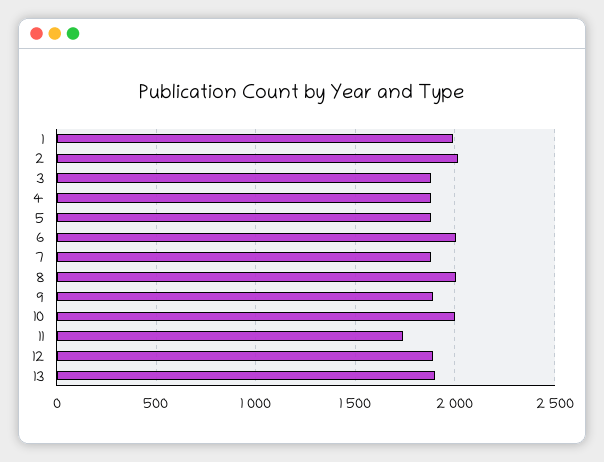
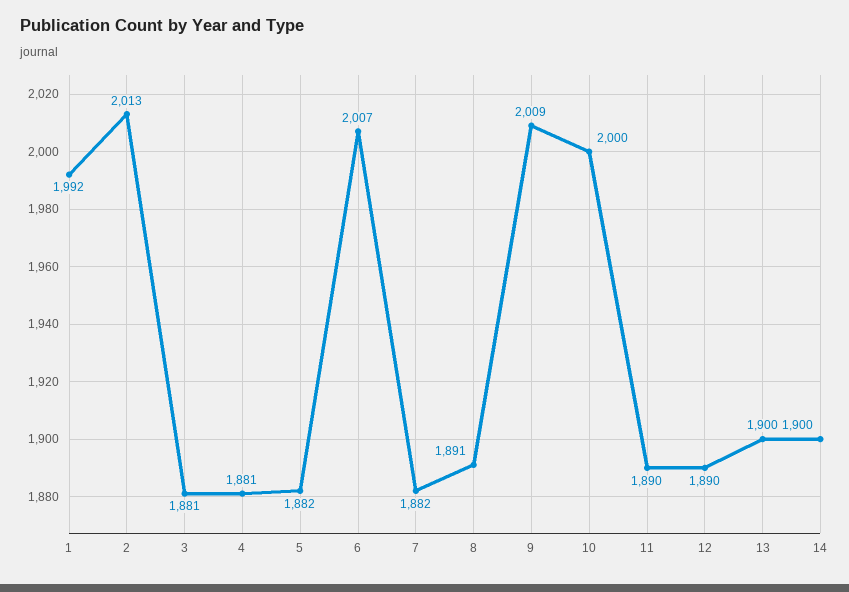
  {
    "1": 1992,
    "2": 2013,
    "3": 1881,
    "4": 1881,
    "5": 1882,
    "6": 2007,
    "7": 1882,
-   "8": 2000,
+   "8": 1891,
-   "9": 1900,
+   "9": 2009,
    "10": 2000,
-   "11": 1750,
+   "11": 1890,
    "12": 1890,
-   "13": 1900
+   "13": 1900,
+   "14": 1900
  }

